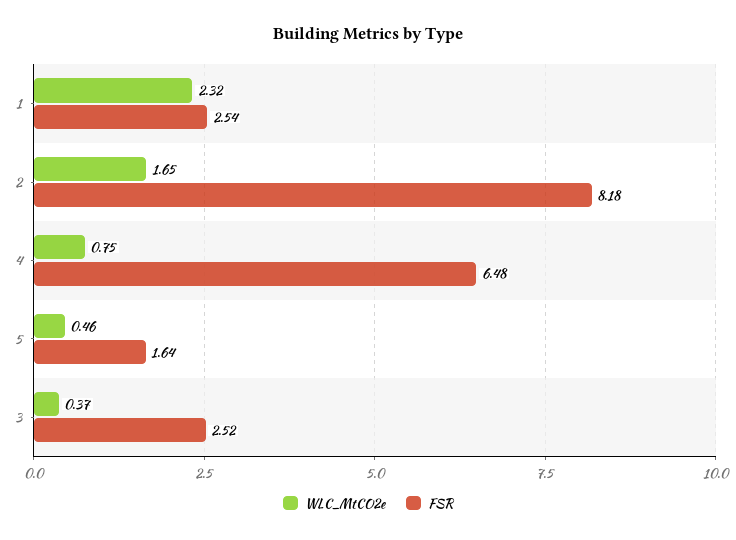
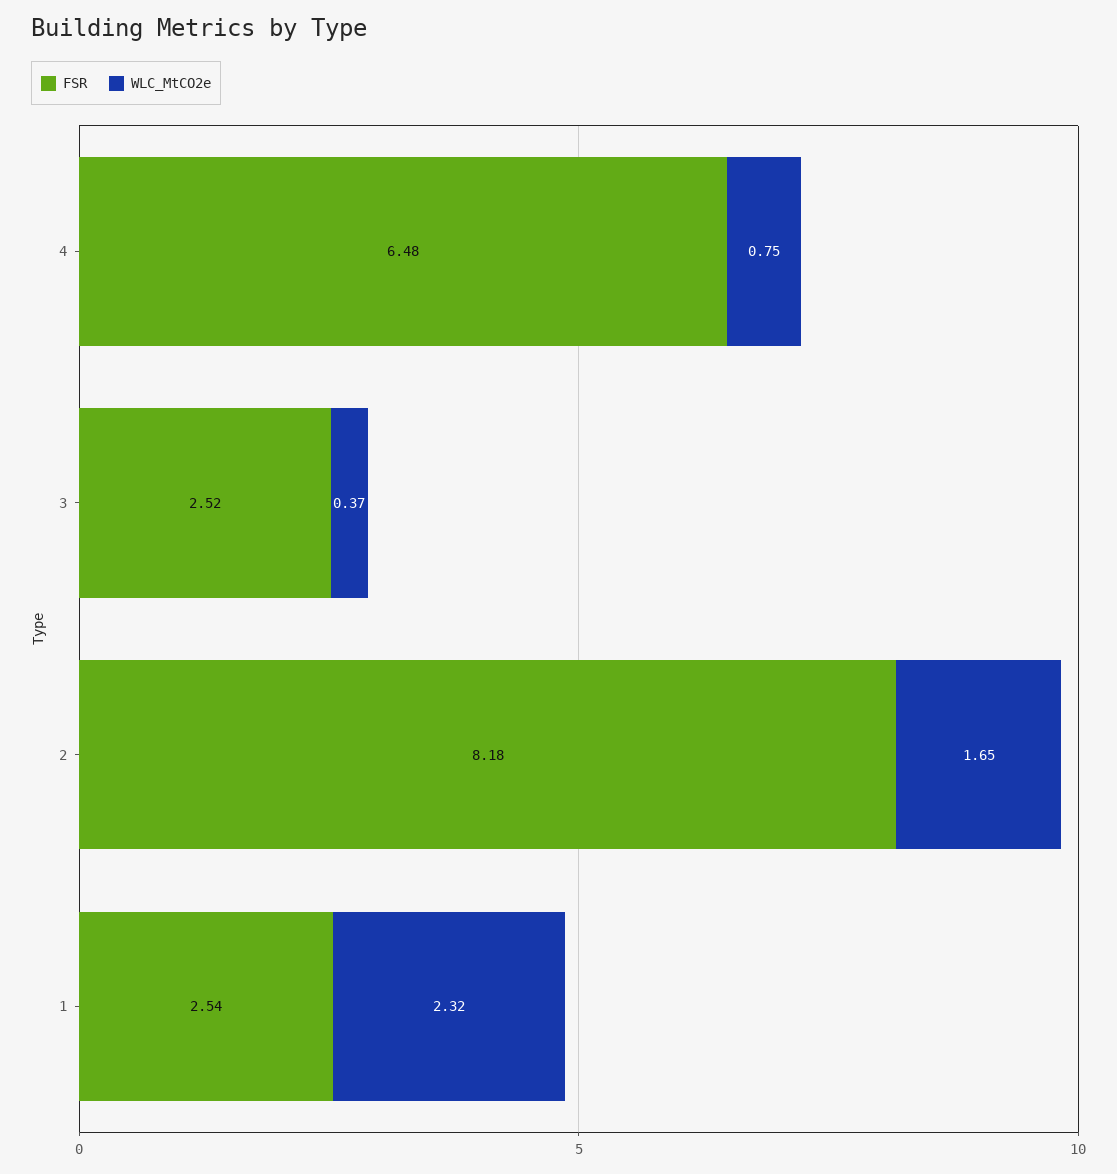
  {
    "WLC_MtCO2e": {
      "1": 2.32,
      "2": 1.65,
      "4": 0.75,
-     "5": 0.46,
      "3": 0.37
    },
    "FSR": {
      "1": 2.54,
      "2": 8.18,
      "4": 6.48,
-     "5": 1.64,
      "3": 2.52
    }
  }

